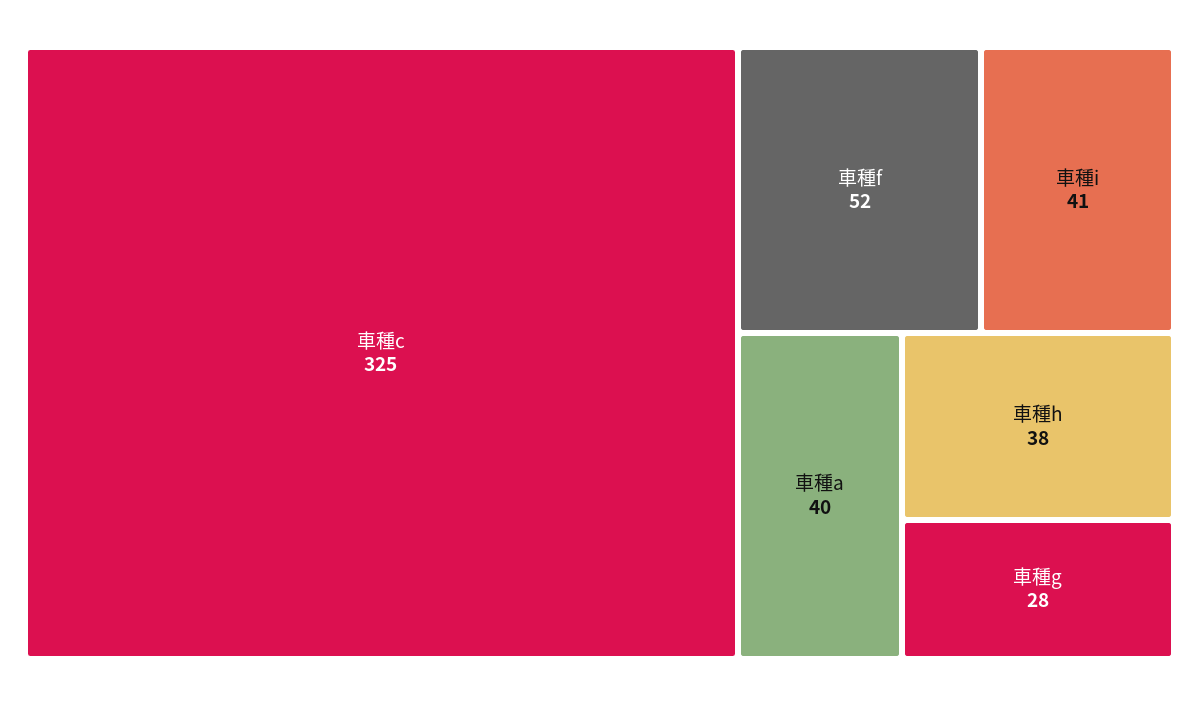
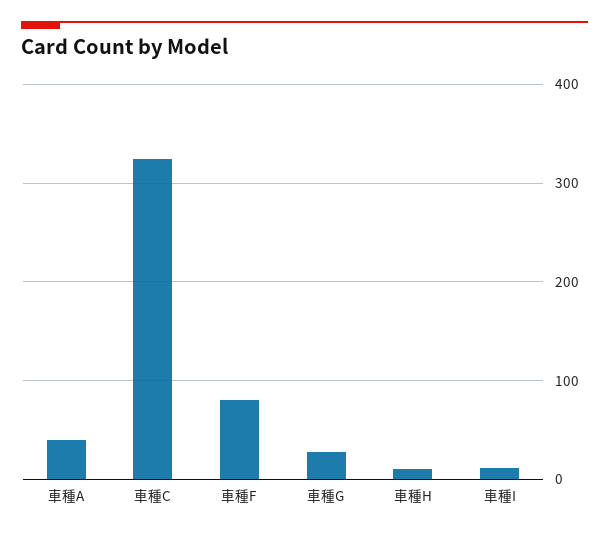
  {
    "車種c": 325,
-   "車種f": 52,
+   "車種f": 80,
-   "車種i": 41,
+   "車種i": 10,
    "車種a": 40,
-   "車種h": 38,
+   "車種h": 10,
    "車種g": 28
  }

